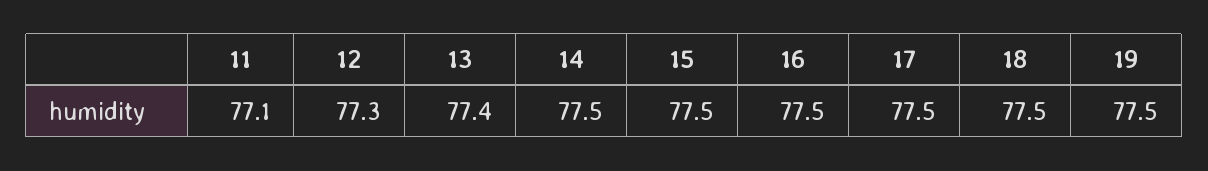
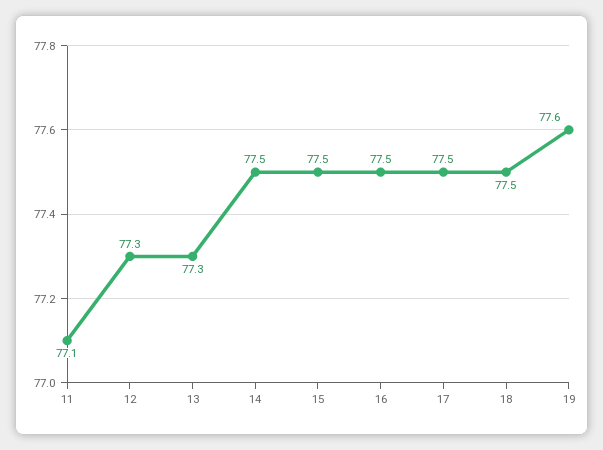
  {
    "11": 77.1,
    "12": 77.3,
-   "13": 77.4,
+   "13": 77.3,
    "14": 77.5,
    "15": 77.5,
    "16": 77.5,
    "17": 77.5,
    "18": 77.5,
-   "19": 77.5
+   "19": 77.6
  }

